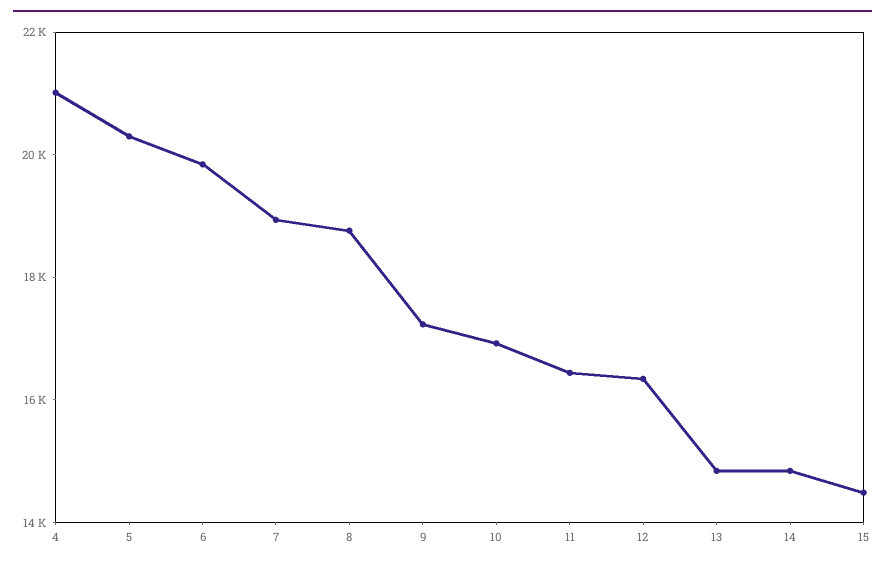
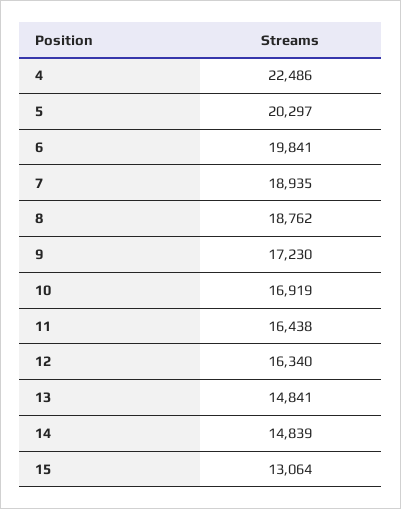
  {
-   "4": 21000,
+   "4": 22486,
    "5": 20297,
    "6": 19841,
    "7": 18935,
    "8": 18762,
    "9": 17230,
    "10": 16919,
    "11": 16438,
    "12": 16340,
    "13": 14841,
    "14": 14839,
-   "15": 14500
+   "15": 13064
  }

